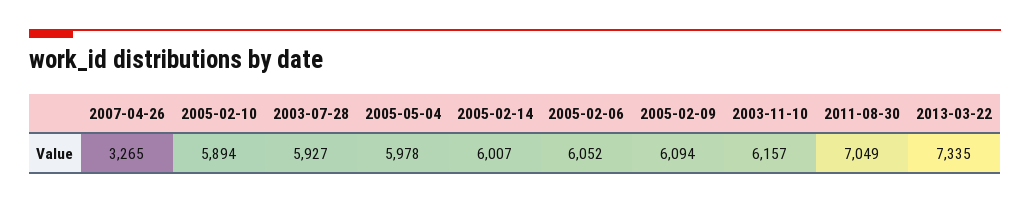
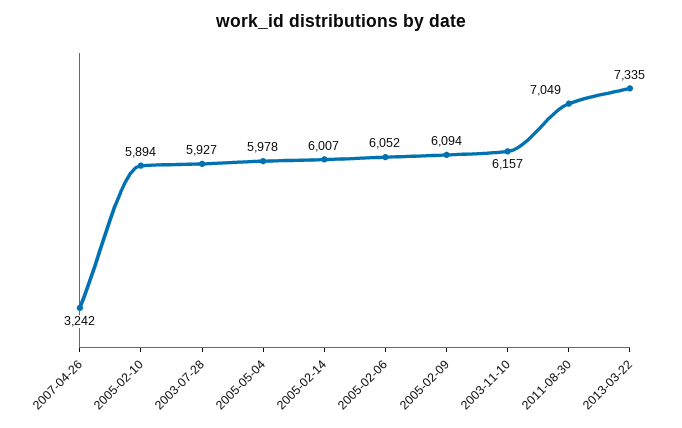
  {
-   "2007-04-26": 3265,
+   "2007-04-26": 3242,
    "2005-02-10": 5894,
    "2003-07-28": 5927,
    "2005-05-04": 5978,
    "2005-02-14": 6007,
    "2005-02-06": 6052,
    "2005-02-09": 6094,
    "2003-11-10": 6157,
    "2011-08-30": 7049,
    "2013-03-22": 7335
  }

